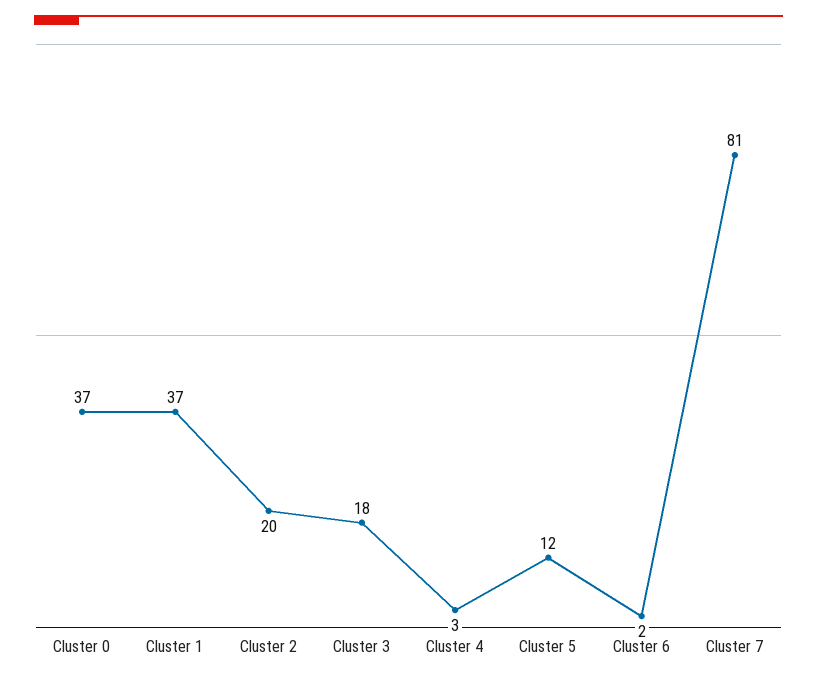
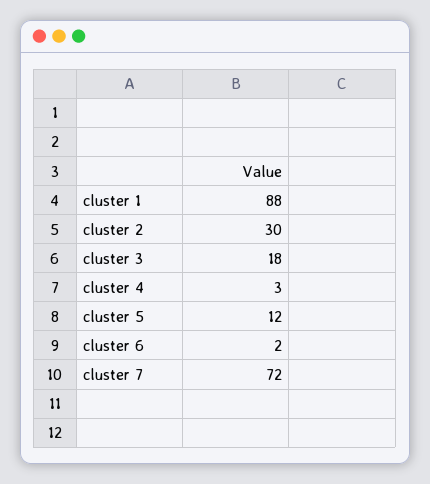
  {
-   "Cluster 0": 37,
-   "Cluster 1": 37,
+   "Cluster 1": 88,
-   "Cluster 2": 20,
+   "Cluster 2": 30,
    "Cluster 3": 18,
    "Cluster 4": 3,
    "Cluster 5": 12,
    "Cluster 6": 2,
-   "Cluster 7": 81
+   "Cluster 7": 72
  }

